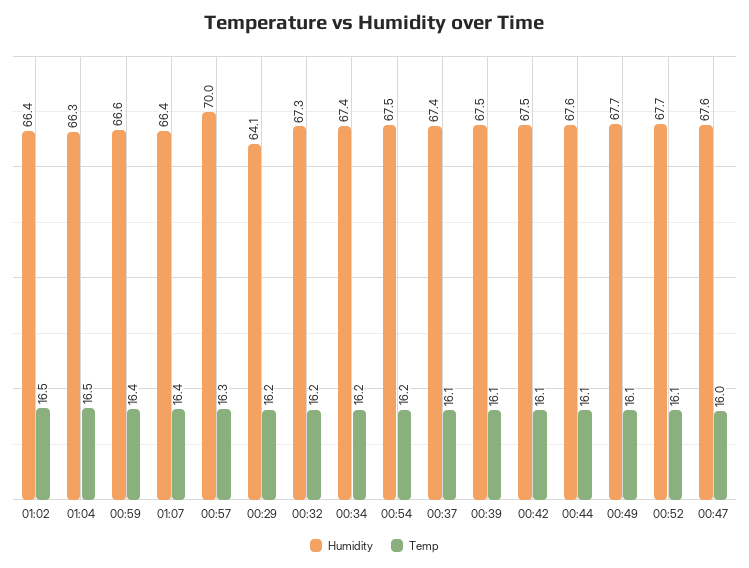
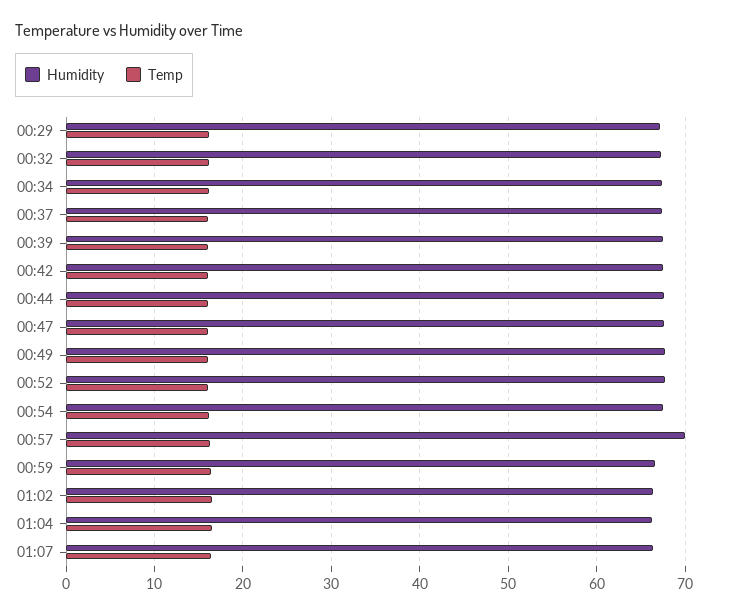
  {
    "Humidity": {
      "01:02": 66.4,
      "01:04": 66.3,
      "00:59": 66.6,
      "01:07": 66.4,
      "00:57": 70,
-     "00:29": 64.1,
+     "00:29": 67,
      "00:32": 67.3,
      "00:34": 67.4,
      "00:54": 67.5,
      "00:37": 67.4,
      "00:39": 67.5,
      "00:42": 67.5,
      "00:44": 67.6,
      "00:49": 67.7,
      "00:52": 67.7,
      "00:47": 67.6
    },
    "Temp": {
      "01:02": 16.5,
      "01:04": 16.5,
      "00:59": 16.4,
      "01:07": 16.4,
      "00:57": 16.3,
      "00:29": 16.2,
      "00:32": 16.2,
      "00:34": 16.2,
      "00:54": 16.2,
      "00:37": 16.1,
      "00:39": 16.1,
      "00:42": 16.1,
      "00:44": 16.1,
      "00:49": 16.1,
      "00:52": 16.1,
      "00:47": 16
    }
  }

